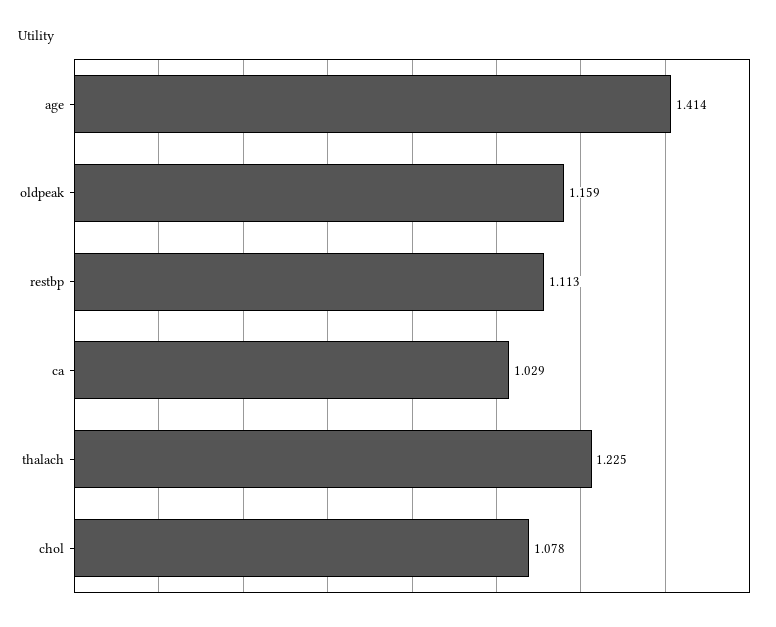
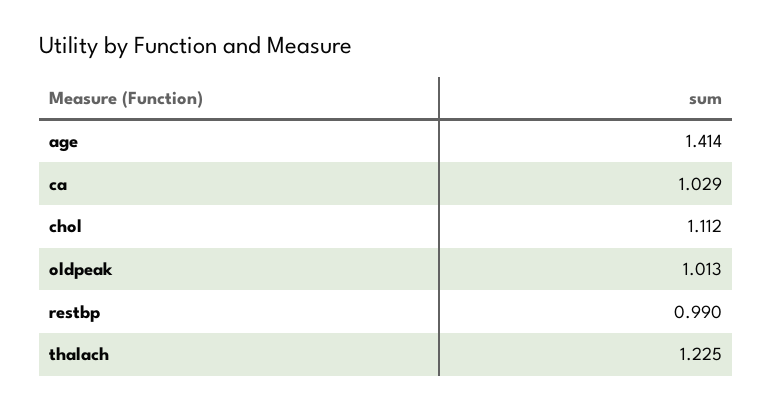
  {
    "age": 1.414,
-   "oldpeak": 1.159,
+   "oldpeak": 1.013,
-   "restbp": 1.113,
+   "restbp": 0.99,
    "ca": 1.029,
    "thalach": 1.225,
-   "chol": 1.078
+   "chol": 1.112
  }

